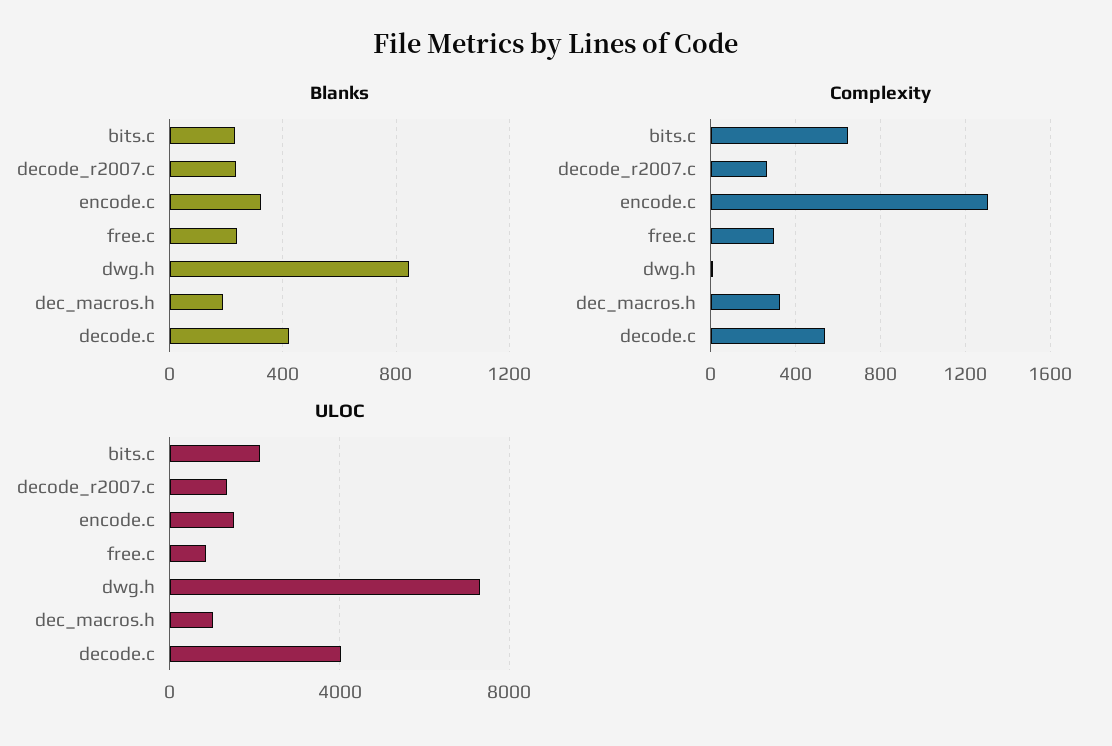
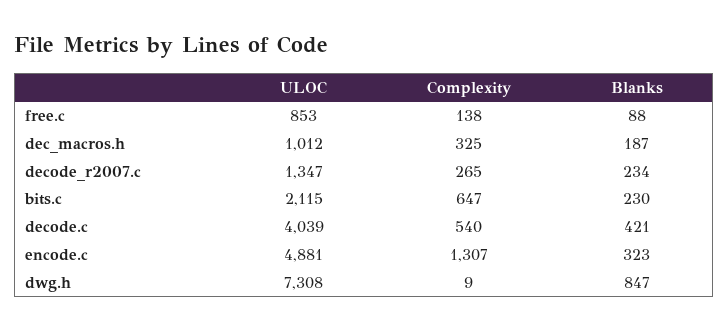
  {
    "Blanks": {
      "bits.c": 230,
      "decode_r2007.c": 234,
      "encode.c": 323,
-     "free.c": 250,
+     "free.c": 88,
      "dwg.h": 847,
      "dec_macros.h": 187,
      "decode.c": 421
    },
    "Complexity": {
      "bits.c": 647,
      "decode_r2007.c": 265,
      "encode.c": 1307,
-     "free.c": 300,
+     "free.c": 138,
      "dwg.h": 9,
      "dec_macros.h": 325,
      "decode.c": 540
    },
    "ULOC": {
      "bits.c": 2115,
      "decode_r2007.c": 1347,
-     "encode.c": 1500,
+     "encode.c": 4881,
      "free.c": 853,
      "dwg.h": 7308,
      "dec_macros.h": 1012,
      "decode.c": 4039
    }
  }

